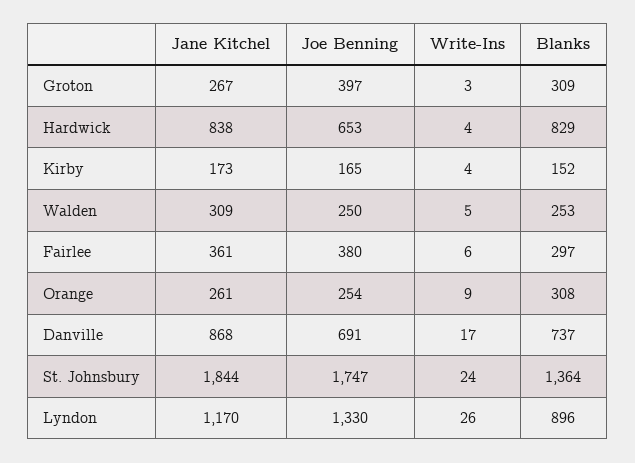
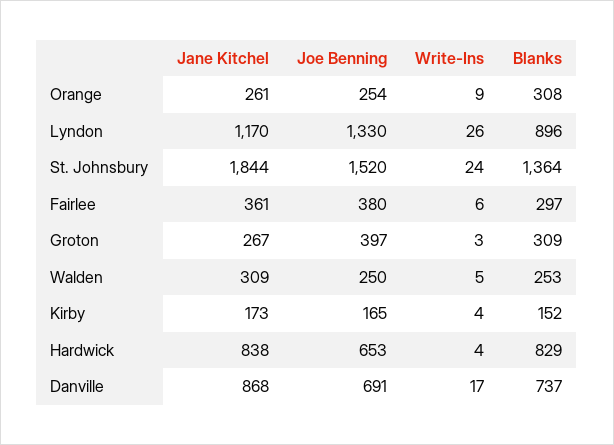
  {
    "Jane Kitchel": {
      "Groton": 267,
      "Hardwick": 838,
      "Kirby": 173,
      "Walden": 309,
      "Fairlee": 361,
      "Orange": 261,
      "Danville": 868,
      "St. Johnsbury": 1844,
      "Lyndon": 1170
    },
    "Joe Benning": {
      "Groton": 397,
      "Hardwick": 653,
      "Kirby": 165,
      "Walden": 250,
      "Fairlee": 380,
      "Orange": 254,
      "Danville": 691,
-     "St. Johnsbury": 1747,
+     "St. Johnsbury": 1520,
      "Lyndon": 1330
    },
    "Write-Ins": {
      "Groton": 3,
      "Hardwick": 4,
      "Kirby": 4,
      "Walden": 5,
      "Fairlee": 6,
      "Orange": 9,
      "Danville": 17,
      "St. Johnsbury": 24,
      "Lyndon": 26
    },
    "Blanks": {
      "Groton": 309,
      "Hardwick": 829,
      "Kirby": 152,
      "Walden": 253,
      "Fairlee": 297,
      "Orange": 308,
      "Danville": 737,
      "St. Johnsbury": 1364,
      "Lyndon": 896
    }
  }

